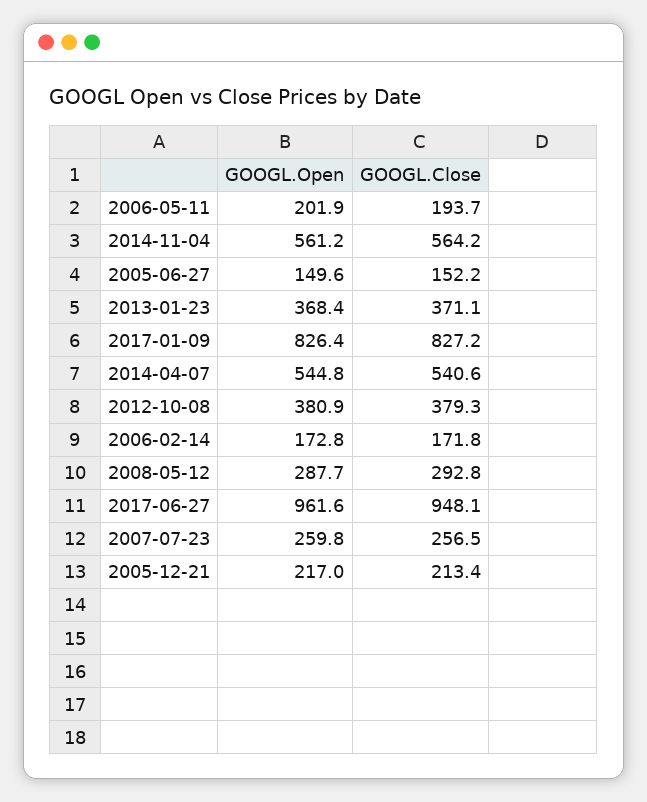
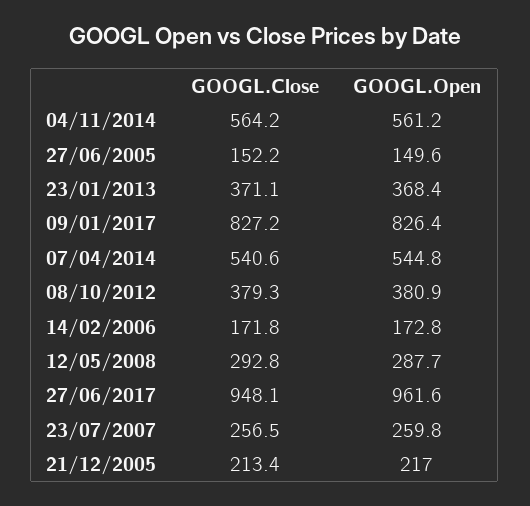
  {
    "GOOGL.Open": {
-     "2006-05-11": 201.9,
      "2014-11-04": 561.2,
      "2005-06-27": 149.6,
      "2013-01-23": 368.4,
      "2017-01-09": 826.4,
      "2014-04-07": 544.8,
      "2012-10-08": 380.9,
      "2006-02-14": 172.8,
      "2008-05-12": 287.7,
      "2017-06-27": 961.6,
      "2007-07-23": 259.8,
      "2005-12-21": 217
    },
    "GOOGL.Close": {
-     "2006-05-11": 193.7,
      "2014-11-04": 564.2,
      "2005-06-27": 152.2,
      "2013-01-23": 371.1,
      "2017-01-09": 827.2,
      "2014-04-07": 540.6,
      "2012-10-08": 379.3,
      "2006-02-14": 171.8,
      "2008-05-12": 292.8,
      "2017-06-27": 948.1,
      "2007-07-23": 256.5,
      "2005-12-21": 213.4
    }
  }

